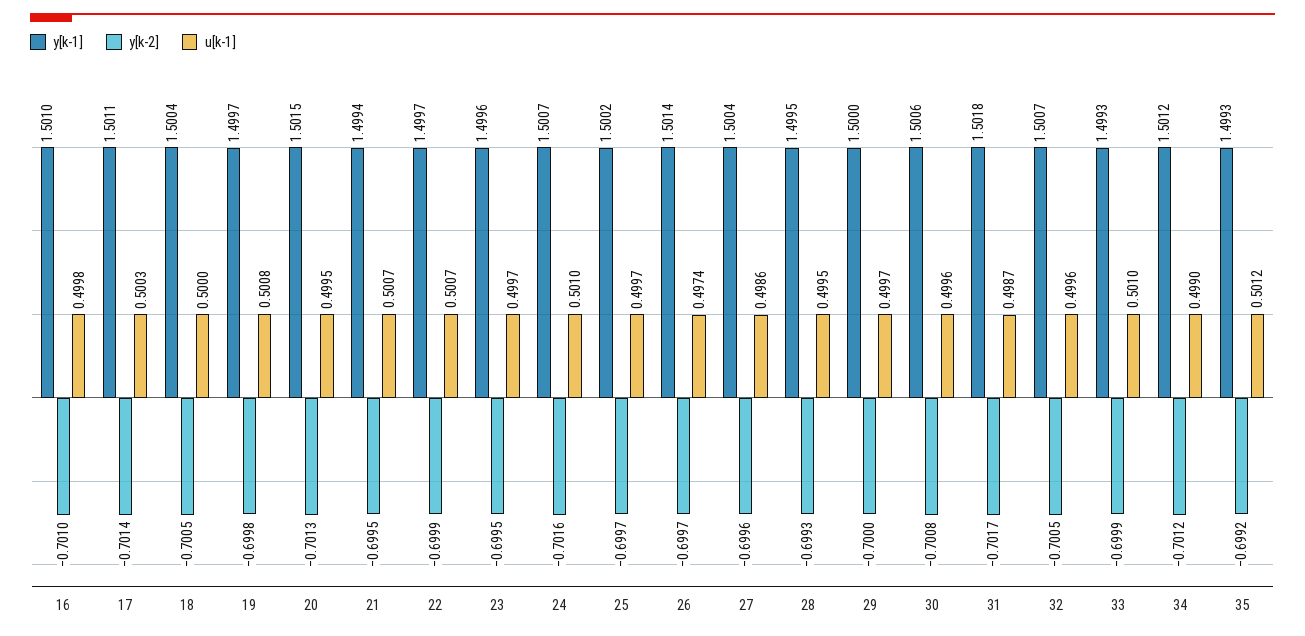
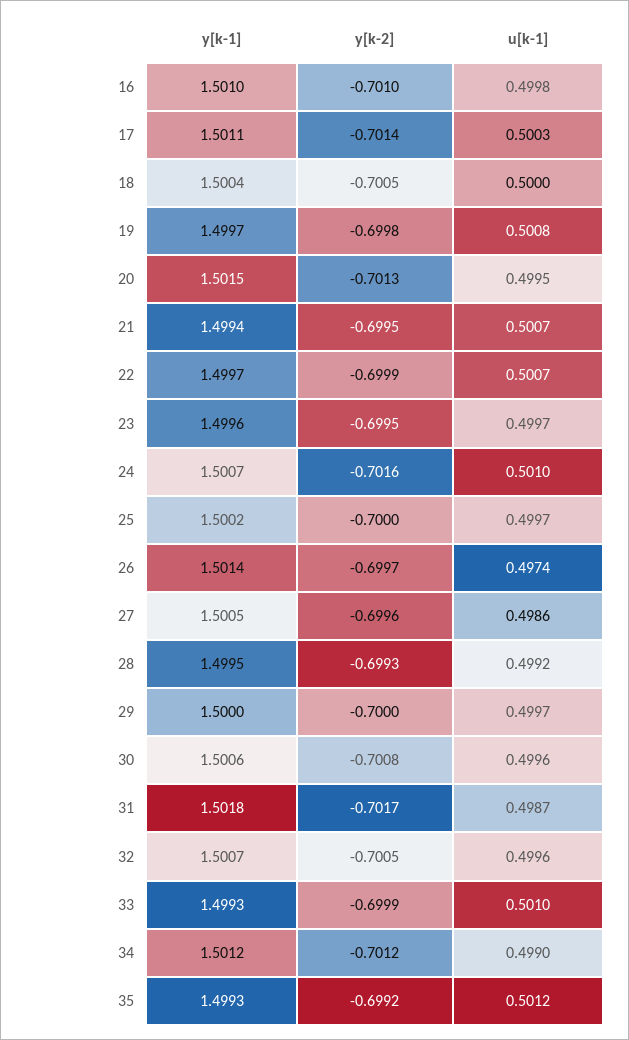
  {
    "y[k-1]": {
      "16": 1.501,
      "17": 1.5011,
      "18": 1.5004,
      "19": 1.4997,
      "20": 1.5015,
      "21": 1.4994,
      "22": 1.4997,
      "23": 1.4996,
      "24": 1.5007,
      "25": 1.5002,
      "26": 1.5014,
-     "27": 1.5004,
+     "27": 1.5005,
      "28": 1.4995,
      "29": 1.5,
      "30": 1.5006,
      "31": 1.5018,
      "32": 1.5007,
      "33": 1.4993,
      "34": 1.5012,
      "35": 1.4993
    },
    "y[k-2]": {
      "16": -0.701,
      "17": -0.7014,
      "18": -0.7005,
      "19": -0.6998,
      "20": -0.7013,
      "21": -0.6995,
      "22": -0.6999,
      "23": -0.6995,
      "24": -0.7016,
-     "25": -0.6997,
+     "25": -0.7,
      "26": -0.6997,
      "27": -0.6996,
      "28": -0.6993,
      "29": -0.7,
      "30": -0.7008,
      "31": -0.7017,
      "32": -0.7005,
      "33": -0.6999,
      "34": -0.7012,
      "35": -0.6992
    },
    "u[k-1]": {
      "16": 0.4998,
      "17": 0.5003,
      "18": 0.5,
      "19": 0.5008,
      "20": 0.4995,
      "21": 0.5007,
      "22": 0.5007,
      "23": 0.4997,
      "24": 0.501,
      "25": 0.4997,
      "26": 0.4974,
      "27": 0.4986,
-     "28": 0.4995,
+     "28": 0.4992,
      "29": 0.4997,
      "30": 0.4996,
      "31": 0.4987,
      "32": 0.4996,
      "33": 0.501,
      "34": 0.499,
      "35": 0.5012
    }
  }

